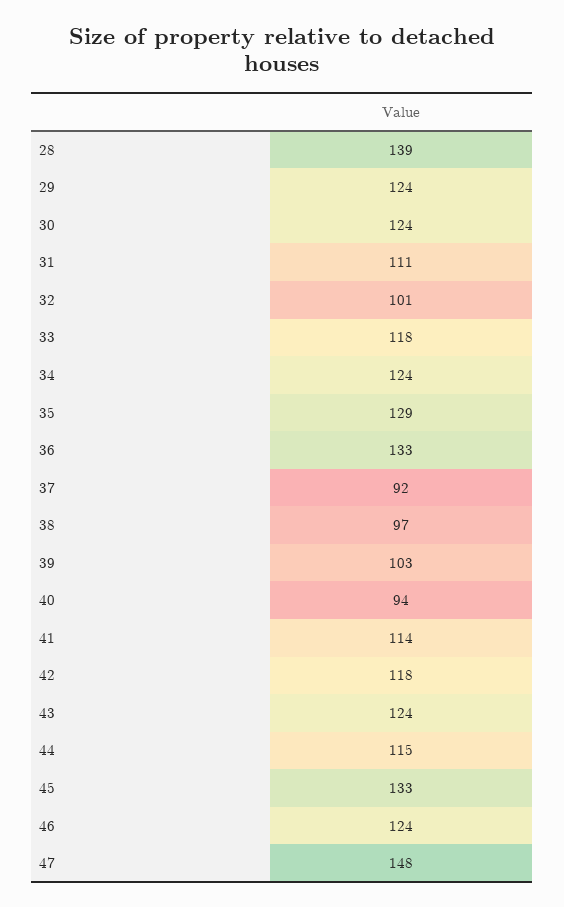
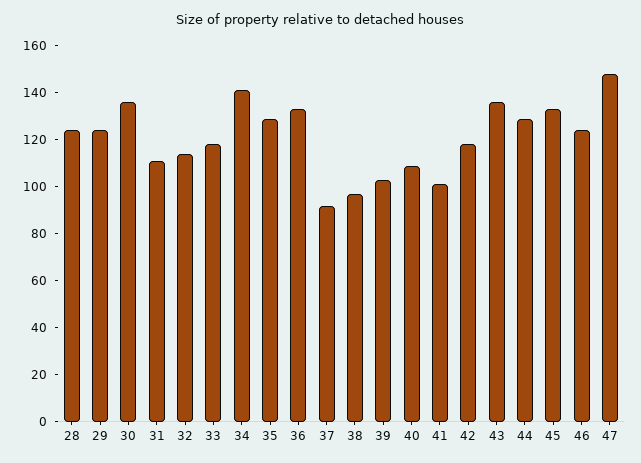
  {
-   "28": 139,
+   "28": 125,
    "29": 124,
-   "30": 124,
+   "30": 135,
    "31": 111,
-   "32": 101,
+   "32": 115,
    "33": 118,
-   "34": 124,
+   "34": 140,
    "35": 129,
    "36": 133,
    "37": 92,
    "38": 97,
    "39": 103,
-   "40": 94,
+   "40": 110,
-   "41": 114,
+   "41": 100,
    "42": 118,
-   "43": 124,
+   "43": 135,
-   "44": 115,
+   "44": 130,
    "45": 133,
    "46": 124,
    "47": 148
  }

